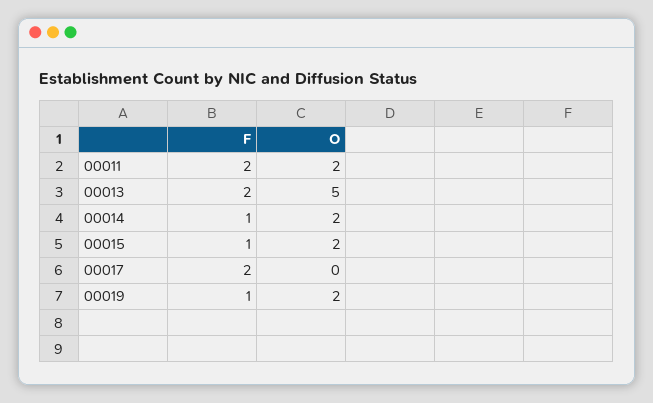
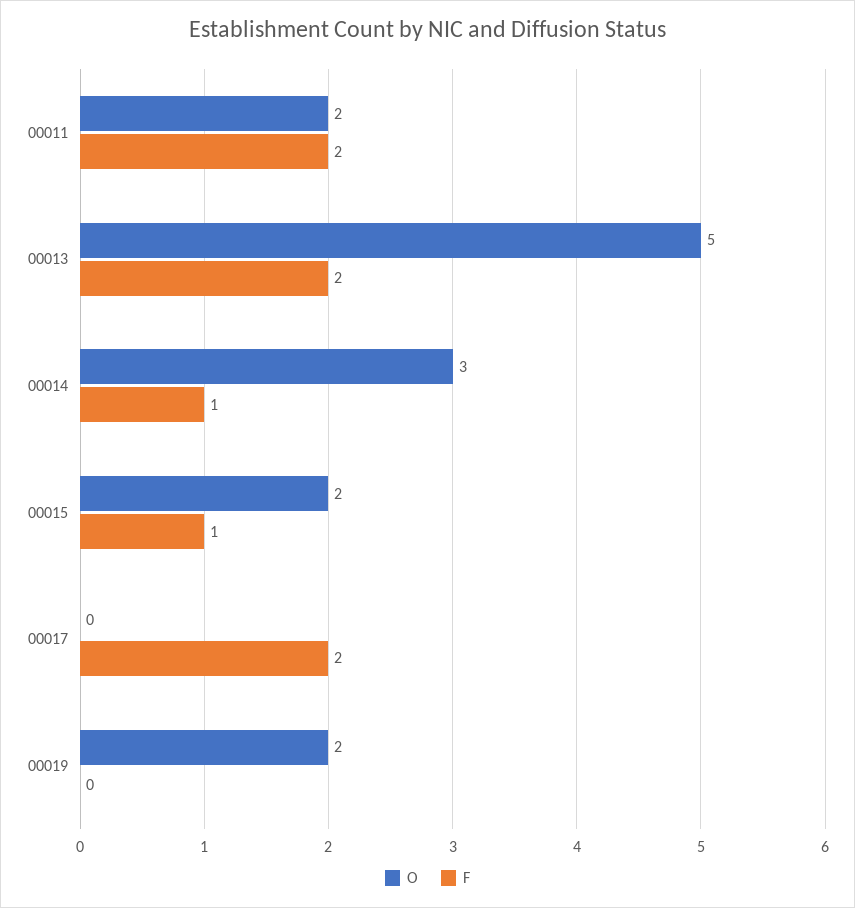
  {
    "F": {
      "00011": 2,
      "00013": 2,
      "00014": 1,
      "00015": 1,
      "00017": 2,
-     "00019": 1
+     "00019": 0
    },
    "O": {
      "00011": 2,
      "00013": 5,
-     "00014": 2,
+     "00014": 3,
      "00015": 2,
      "00017": 0,
      "00019": 2
    }
  }

